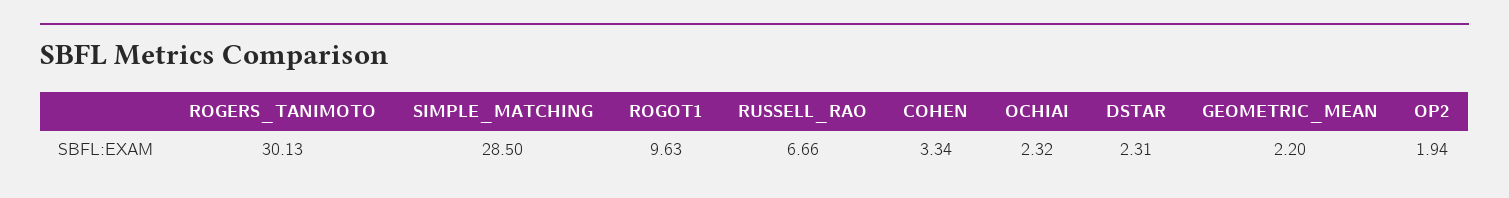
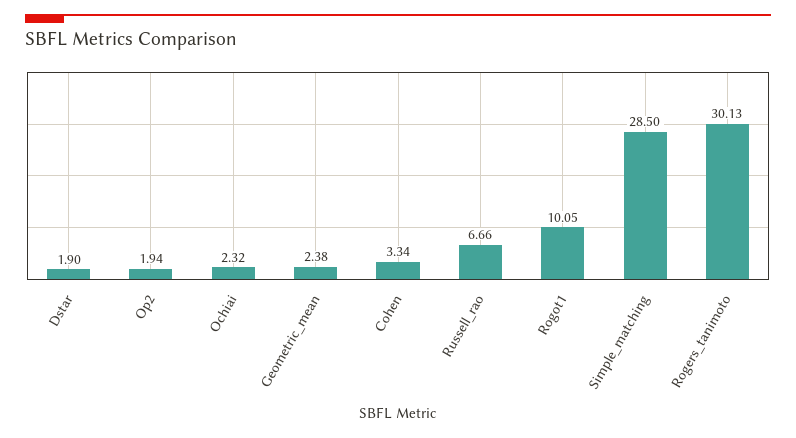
  {
    "ROGERS_TANIMOTO": 30.13,
    "SIMPLE_MATCHING": 28.5,
-   "ROGOT1": 9.63,
+   "ROGOT1": 10.05,
    "RUSSELL_RAO": 6.66,
    "COHEN": 3.34,
    "OCHIAI": 2.32,
-   "DSTAR": 2.31,
+   "DSTAR": 1.9,
-   "GEOMETRIC_MEAN": 2.2,
+   "GEOMETRIC_MEAN": 2.38,
    "OP2": 1.94
  }

